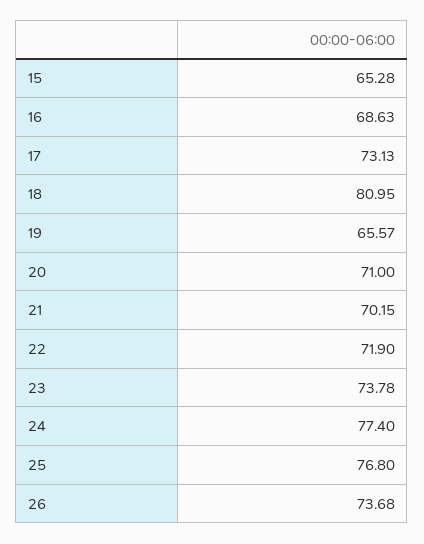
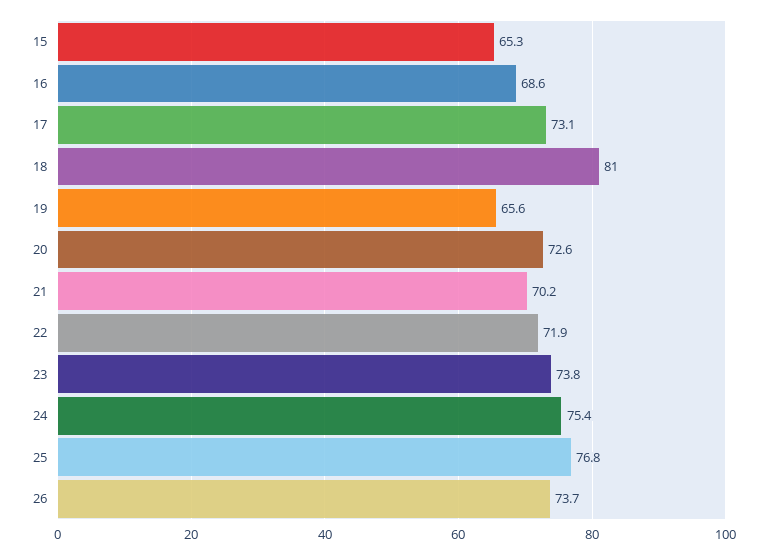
  {
    "15": 65.28,
    "16": 68.63,
    "17": 73.13,
    "18": 80.95,
    "19": 65.57,
-   "20": 71,
+   "20": 72.6,
    "21": 70.15,
    "22": 71.9,
    "23": 73.78,
-   "24": 77.4,
+   "24": 75.4,
    "25": 76.8,
    "26": 73.68
  }

